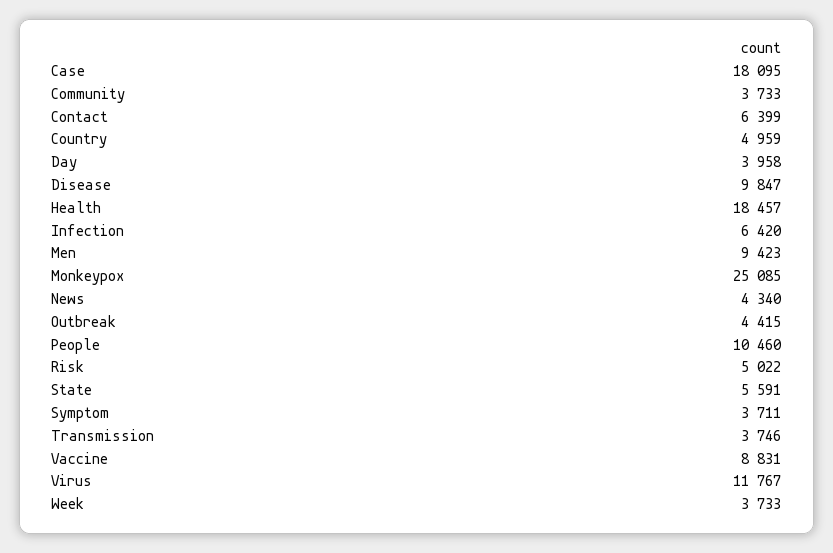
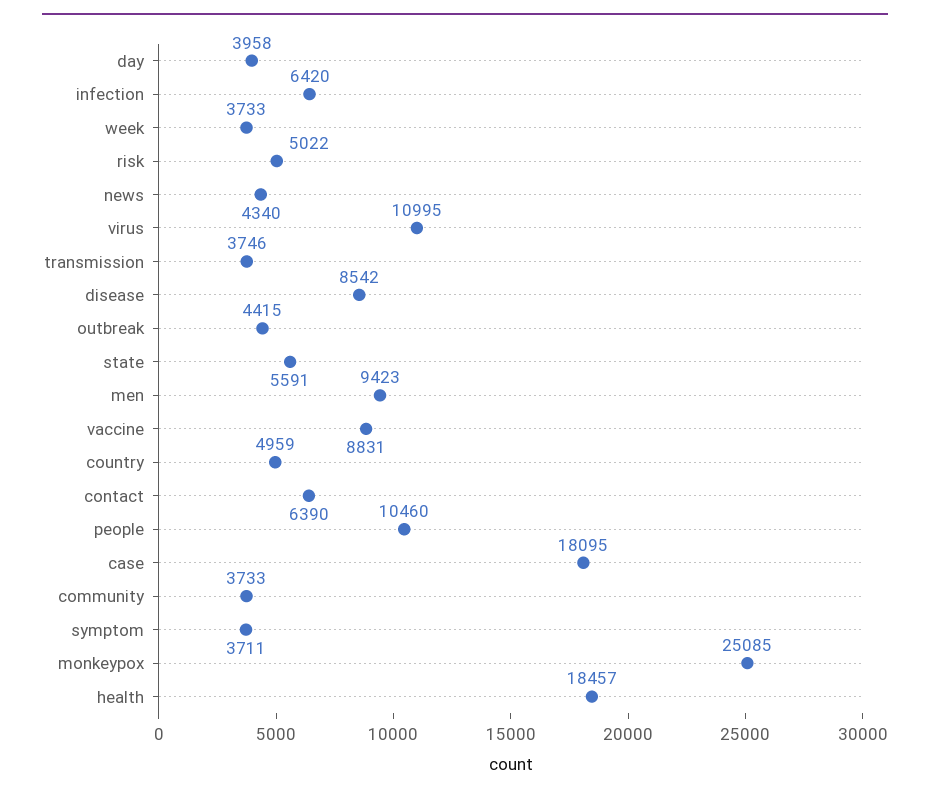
  {
    "Case": 18095,
    "Community": 3733,
-   "Contact": 6399,
+   "Contact": 6390,
    "Country": 4959,
    "Day": 3958,
-   "Disease": 9847,
+   "Disease": 8542,
    "Health": 18457,
    "Infection": 6420,
    "Men": 9423,
    "Monkeypox": 25085,
    "News": 4340,
    "Outbreak": 4415,
    "People": 10460,
    "Risk": 5022,
    "State": 5591,
    "Symptom": 3711,
    "Transmission": 3746,
    "Vaccine": 8831,
-   "Virus": 11767,
+   "Virus": 10995,
    "Week": 3733
  }

